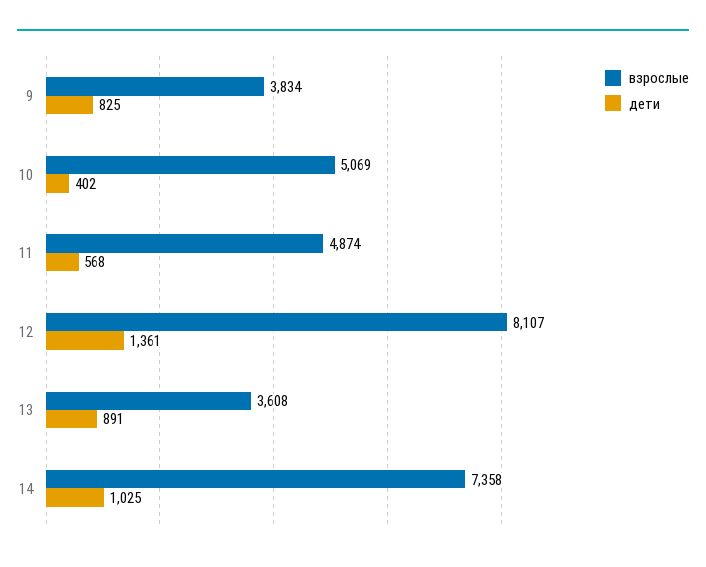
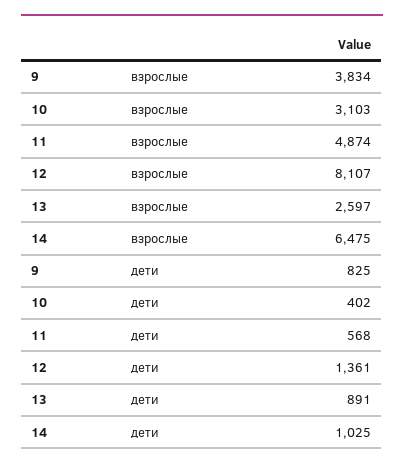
  {
    "взрослые": {
      "9": 3834,
-     "10": 5069,
+     "10": 3103,
      "11": 4874,
      "12": 8107,
-     "13": 3608,
+     "13": 2597,
-     "14": 7358
+     "14": 6475
    },
    "дети": {
      "9": 825,
      "10": 402,
      "11": 568,
      "12": 1361,
      "13": 891,
      "14": 1025
    }
  }

